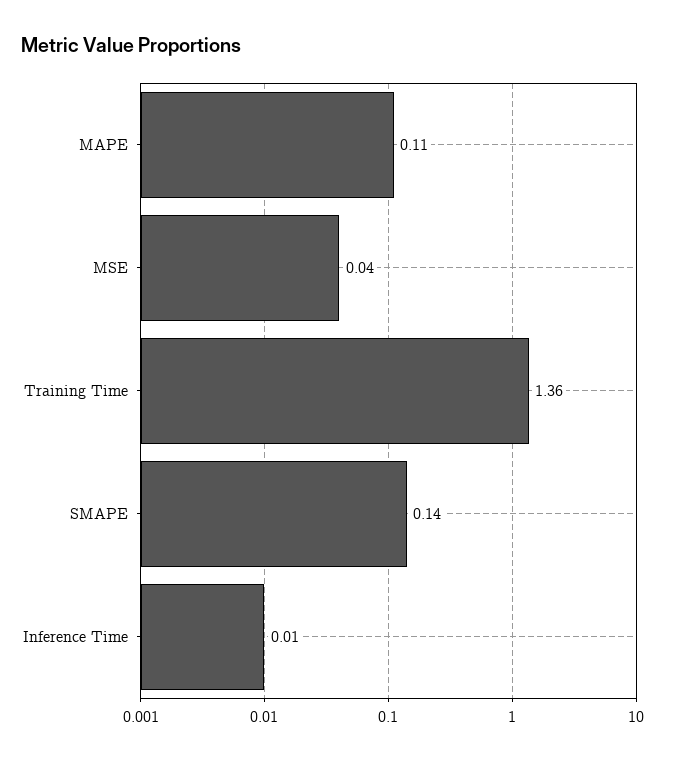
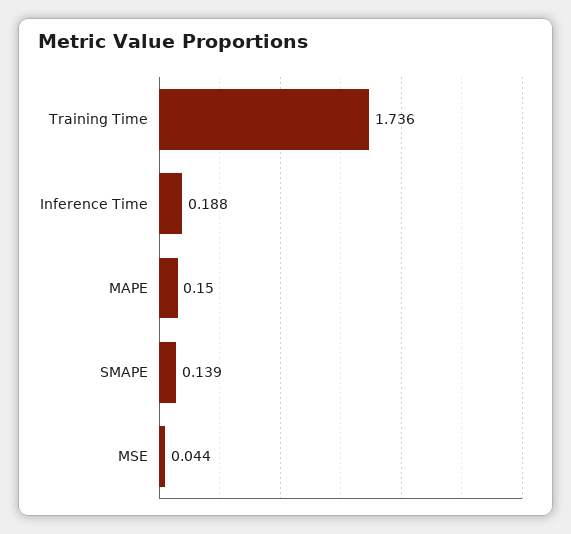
  {
-   "MAPE": 0.11,
+   "MAPE": 0.15,
    "MSE": 0.044,
-   "Training Time": 1.36,
+   "Training Time": 1.736,
    "SMAPE": 0.139,
-   "Inference Time": 0.01
+   "Inference Time": 0.188
  }

